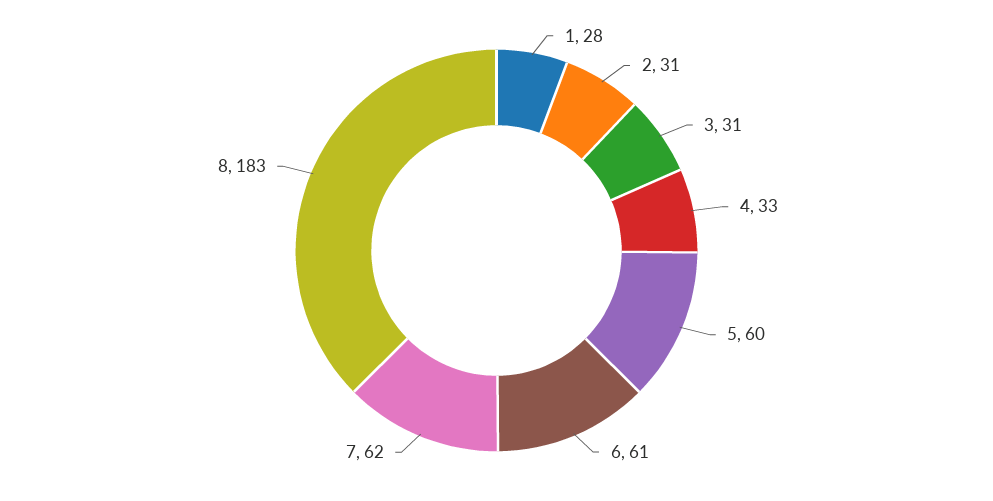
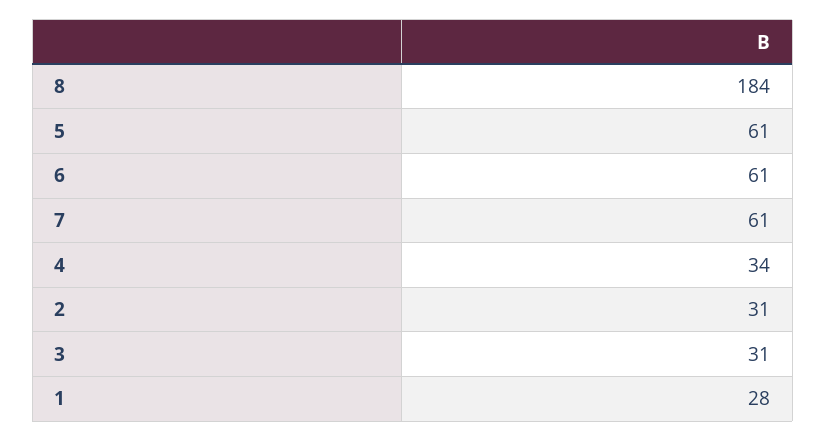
  {
    "1": 28,
    "2": 31,
    "3": 31,
-   "4": 33,
+   "4": 34,
-   "5": 60,
+   "5": 61,
    "6": 61,
-   "7": 62,
+   "7": 61,
-   "8": 183
+   "8": 184
  }

